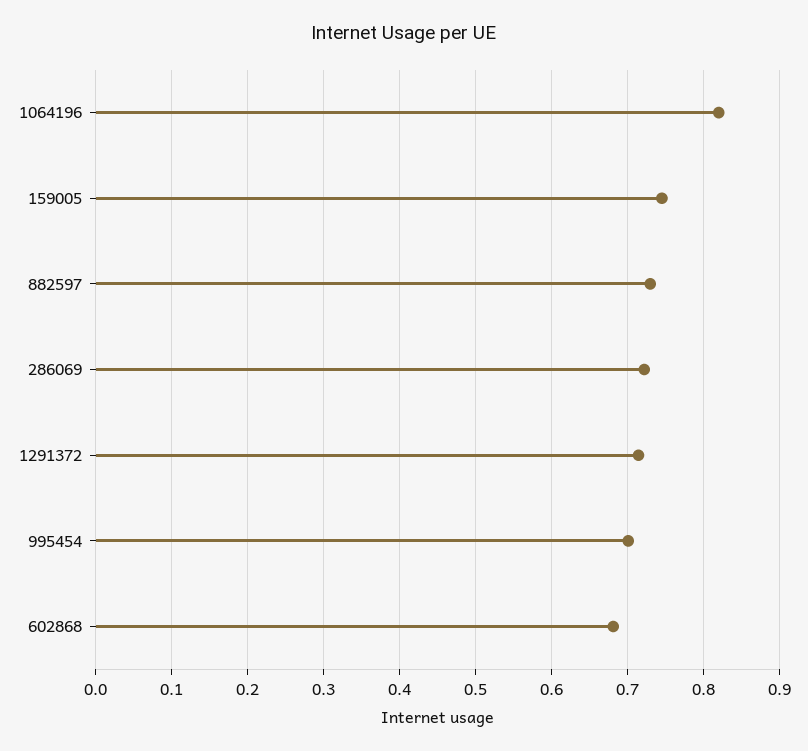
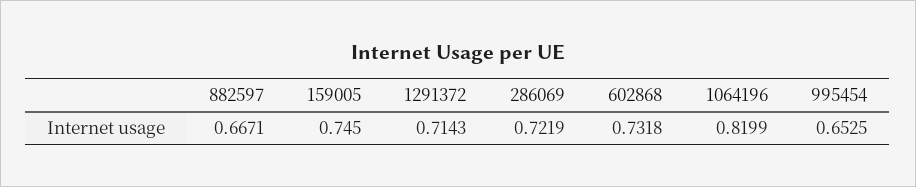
  {
    "1064196": 0.8199,
    "159005": 0.745,
-   "882597": 0.73,
+   "882597": 0.6671,
    "286069": 0.7219,
    "1291372": 0.7143,
-   "995454": 0.7,
+   "995454": 0.6525,
-   "602868": 0.68
+   "602868": 0.7318
  }

